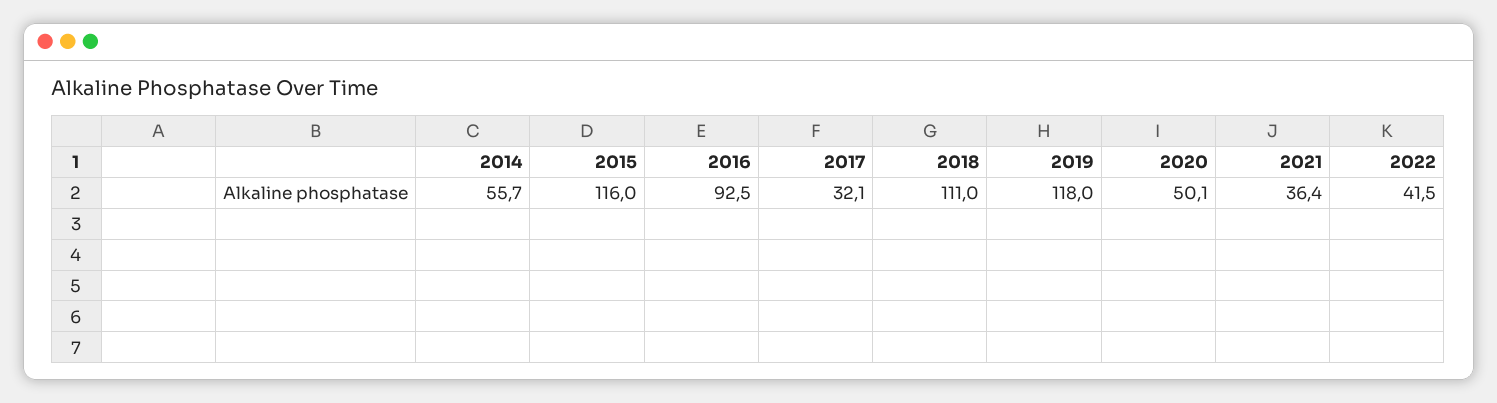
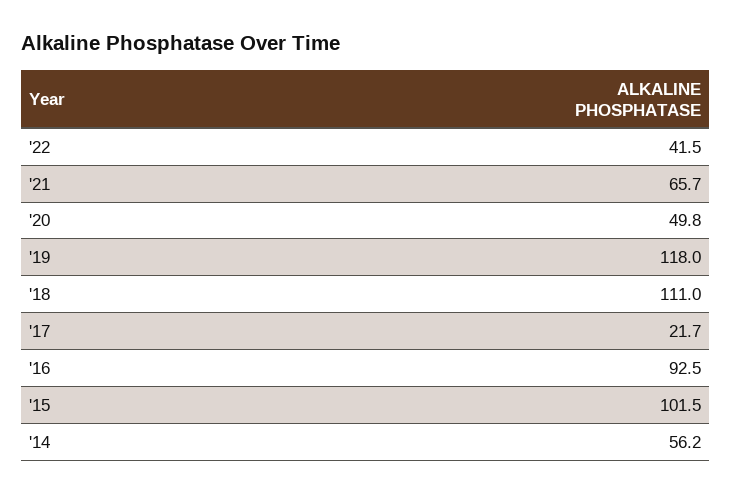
  {
-   "2014": 55.7,
+   "2014": 56.2,
-   "2015": 116,
+   "2015": 101.5,
    "2016": 92.5,
-   "2017": 32.1,
+   "2017": 21.7,
    "2018": 111,
    "2019": 118,
-   "2020": 50.1,
+   "2020": 49.8,
-   "2021": 36.4,
+   "2021": 65.7,
    "2022": 41.5
  }

